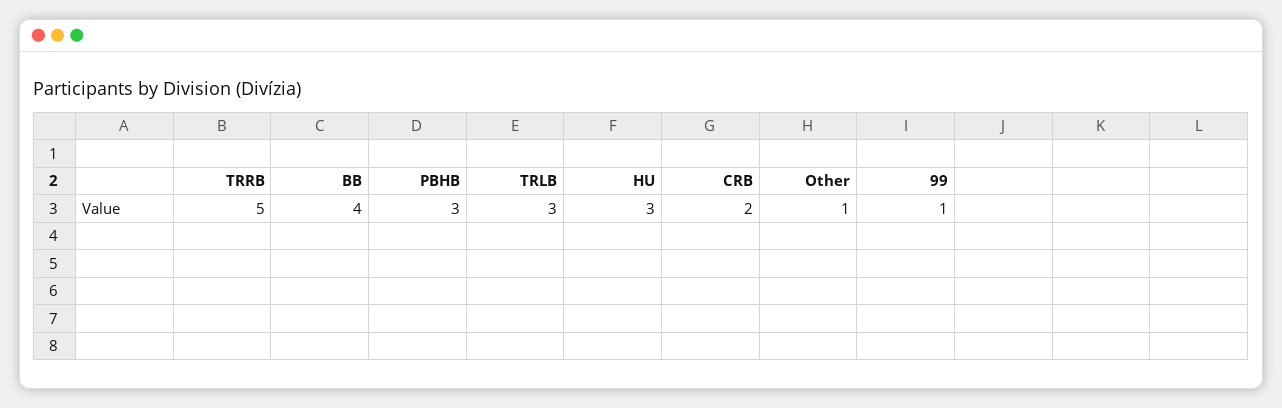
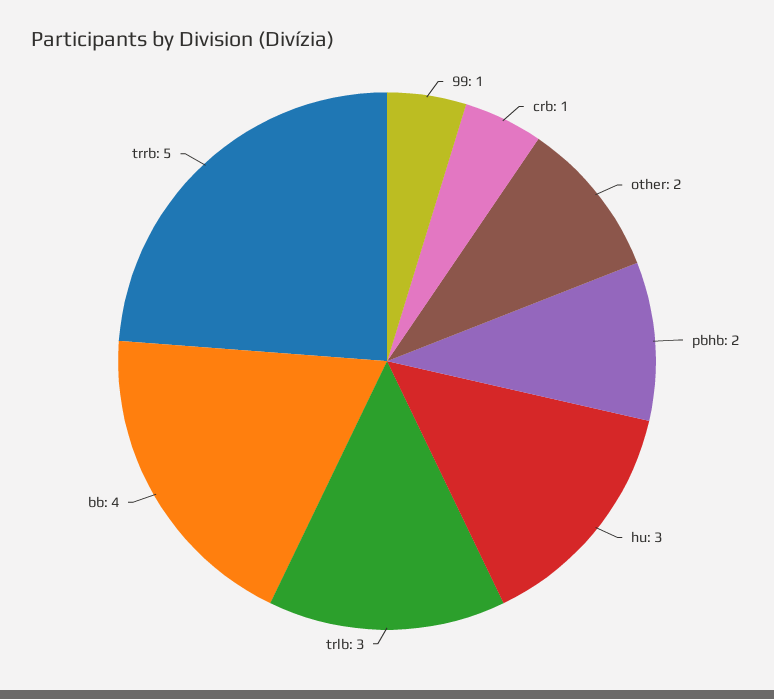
  {
    "TRRB": 5,
    "BB": 4,
-   "PBHB": 3,
+   "PBHB": 2,
    "TRLB": 3,
    "HU": 3,
-   "CRB": 2,
+   "CRB": 1,
-   "Other": 1,
+   "Other": 2,
    "99": 1
  }

